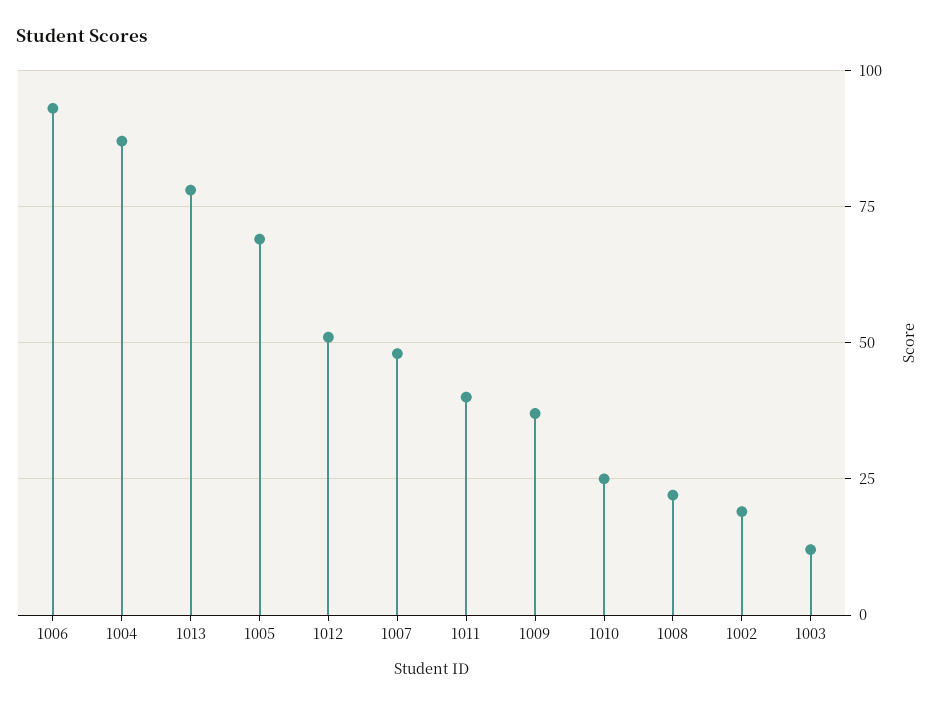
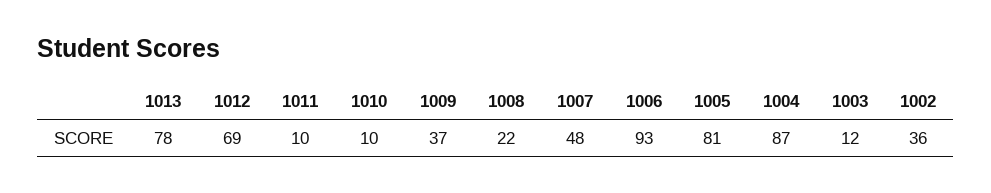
  {
    "1006": 93,
    "1004": 87,
    "1013": 78,
-   "1005": 70,
+   "1005": 81,
-   "1012": 50,
+   "1012": 69,
    "1007": 48,
-   "1011": 40,
+   "1011": 10,
    "1009": 37,
-   "1010": 25,
+   "1010": 10,
    "1008": 22,
-   "1002": 20,
+   "1002": 36,
    "1003": 12
  }

